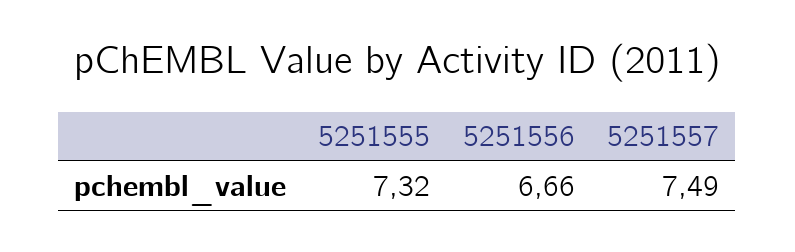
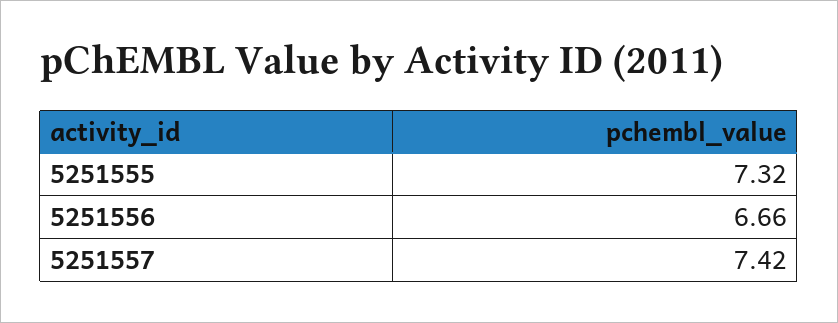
  {
    "5251555": 7.32,
    "5251556": 6.66,
-   "5251557": 7.49
+   "5251557": 7.42
  }

